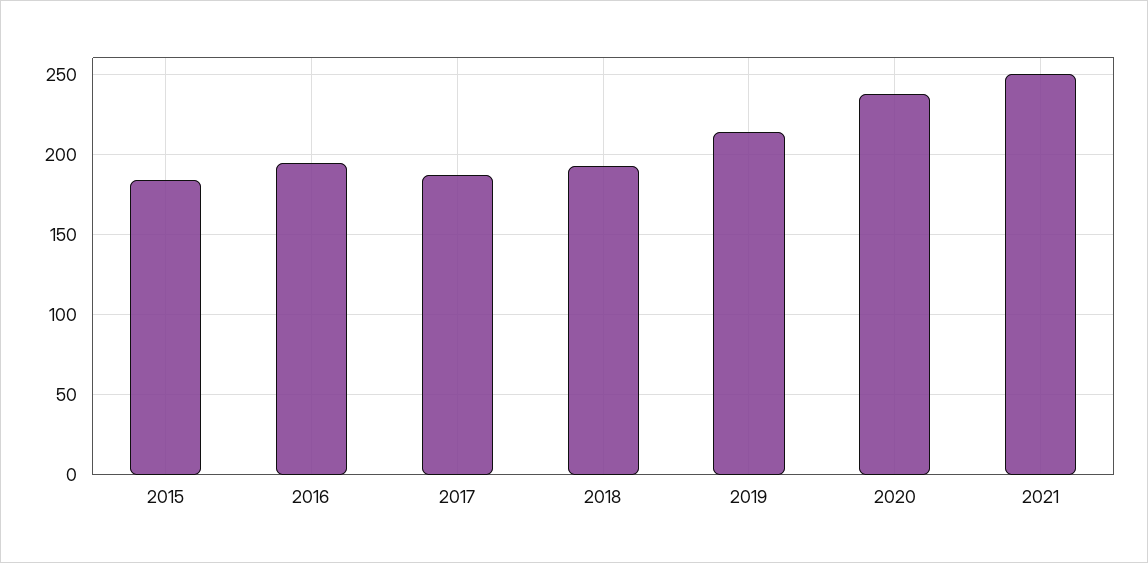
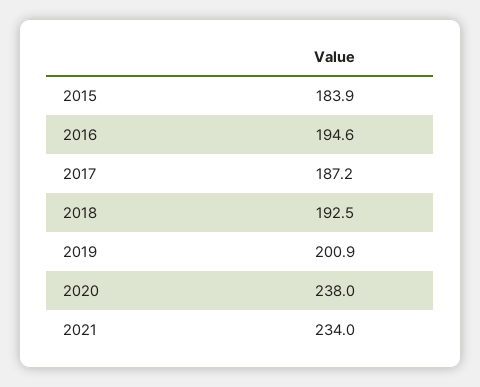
  {
    "2015": 183.9,
    "2016": 194.6,
    "2017": 187.2,
    "2018": 192.5,
-   "2019": 215,
+   "2019": 200.9,
    "2020": 238,
-   "2021": 250
+   "2021": 234
  }

